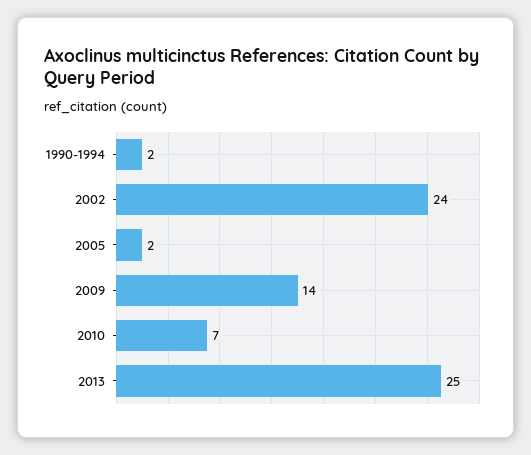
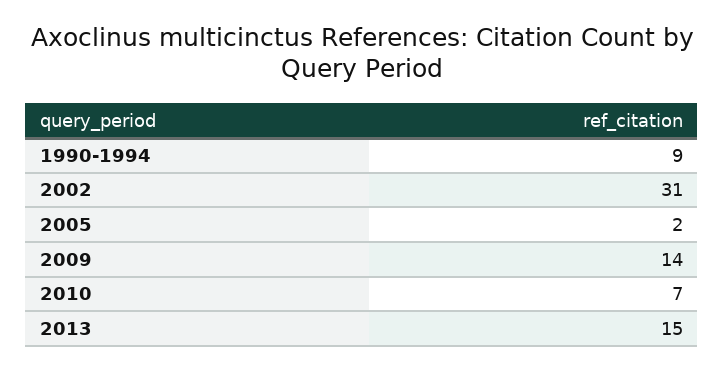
  {
-   "1990-1994": 2,
+   "1990-1994": 9,
-   "2002": 24,
+   "2002": 31,
    "2005": 2,
    "2009": 14,
    "2010": 7,
-   "2013": 25
+   "2013": 15
  }

